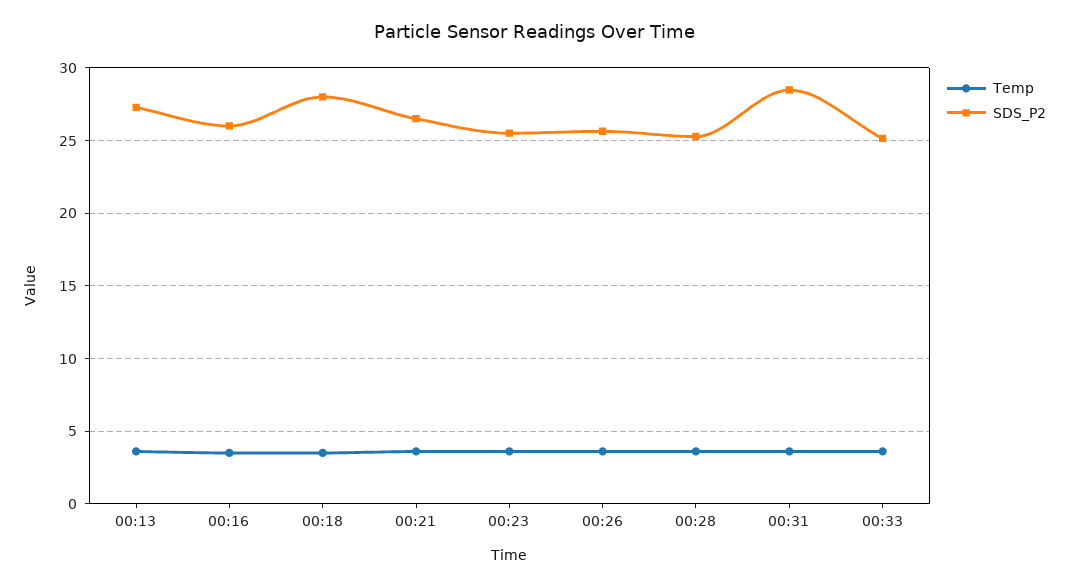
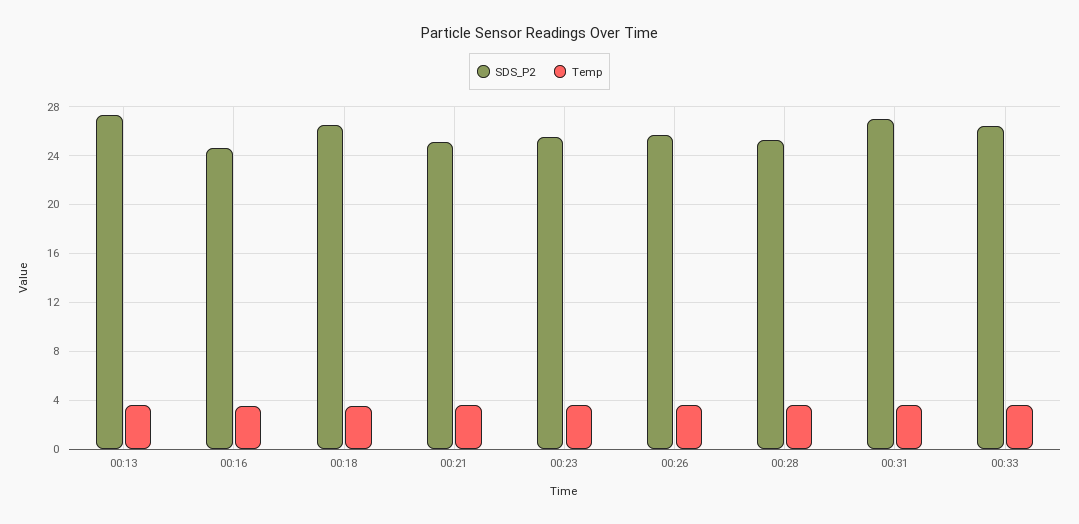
  {
    "Temp": {
      "00:13": 3.5,
      "00:16": 3.5,
      "00:18": 3.5,
      "00:21": 3.5,
      "00:23": 3.5,
      "00:26": 3.5,
      "00:28": 3.5,
      "00:31": 3.5,
      "00:33": 3.5
    },
    "SDS_P2": {
      "00:13": 27.5,
-     "00:16": 26,
+     "00:16": 24.5,
-     "00:18": 28,
+     "00:18": 26.5,
-     "00:21": 26.5,
+     "00:21": 25,
      "00:23": 25.5,
      "00:26": 25.5,
      "00:28": 25.5,
-     "00:31": 28.5,
+     "00:31": 27,
-     "00:33": 25
+     "00:33": 26.5
    }
  }

